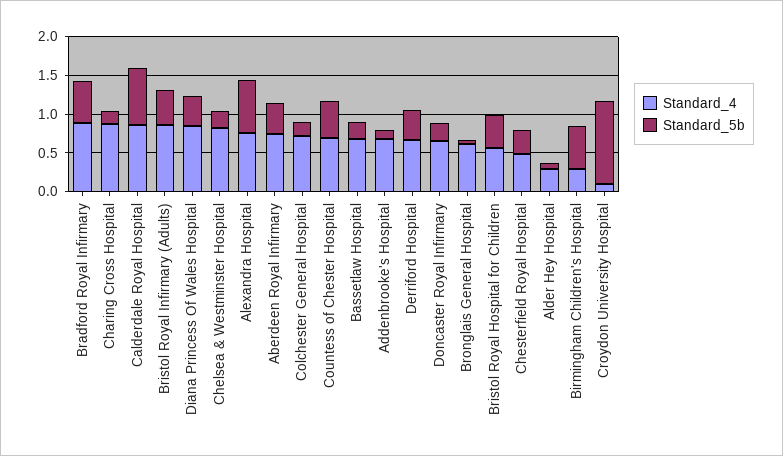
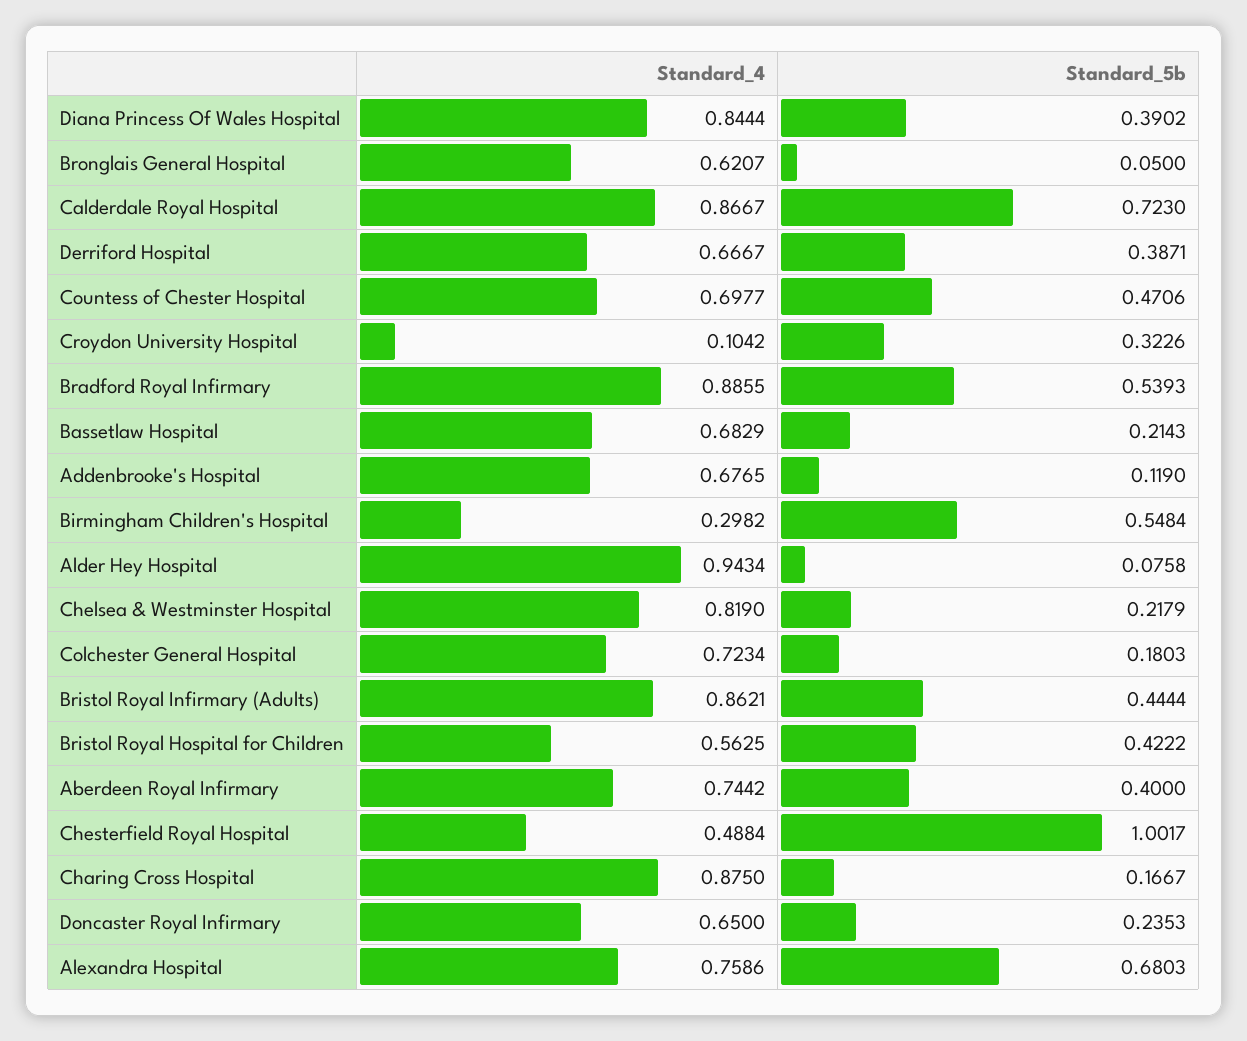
  {
    "Standard_4": {
      "Bradford Royal Infirmary": 0.8855,
      "Charing Cross Hospital": 0.875,
      "Calderdale Royal Hospital": 0.8667,
      "Bristol Royal Infirmary (Adults)": 0.8621,
      "Diana Princess Of Wales Hospital": 0.8444,
      "Chelsea & Westminster Hospital": 0.819,
      "Alexandra Hospital": 0.7586,
      "Aberdeen Royal Infirmary": 0.7442,
      "Colchester General Hospital": 0.7234,
      "Countess of Chester Hospital": 0.6977,
      "Bassetlaw Hospital": 0.6829,
      "Addenbrooke's Hospital": 0.6765,
      "Derriford Hospital": 0.6667,
      "Doncaster Royal Infirmary": 0.65,
      "Bronglais General Hospital": 0.6207,
      "Bristol Royal Hospital for Children": 0.5625,
      "Chesterfield Royal Hospital": 0.4884,
-     "Alder Hey Hospital": 0.25,
+     "Alder Hey Hospital": 0.9434,
      "Birmingham Children's Hospital": 0.2982,
      "Croydon University Hospital": 0.1042
    },
    "Standard_5b": {
      "Bradford Royal Infirmary": 0.5393,
      "Charing Cross Hospital": 0.1667,
      "Calderdale Royal Hospital": 0.723,
      "Bristol Royal Infirmary (Adults)": 0.4444,
      "Diana Princess Of Wales Hospital": 0.3902,
      "Chelsea & Westminster Hospital": 0.2179,
      "Alexandra Hospital": 0.6803,
      "Aberdeen Royal Infirmary": 0.4,
      "Colchester General Hospital": 0.1803,
      "Countess of Chester Hospital": 0.4706,
      "Bassetlaw Hospital": 0.2143,
      "Addenbrooke's Hospital": 0.119,
      "Derriford Hospital": 0.3871,
      "Doncaster Royal Infirmary": 0.2353,
      "Bronglais General Hospital": 0.05,
      "Bristol Royal Hospital for Children": 0.4222,
-     "Chesterfield Royal Hospital": 0.25,
+     "Chesterfield Royal Hospital": 1.0017,
      "Alder Hey Hospital": 0.0758,
      "Birmingham Children's Hospital": 0.5484,
-     "Croydon University Hospital": 1
+     "Croydon University Hospital": 0.3226
    }
  }

